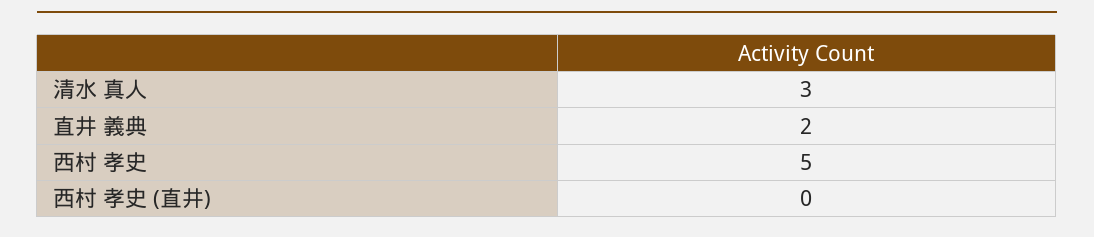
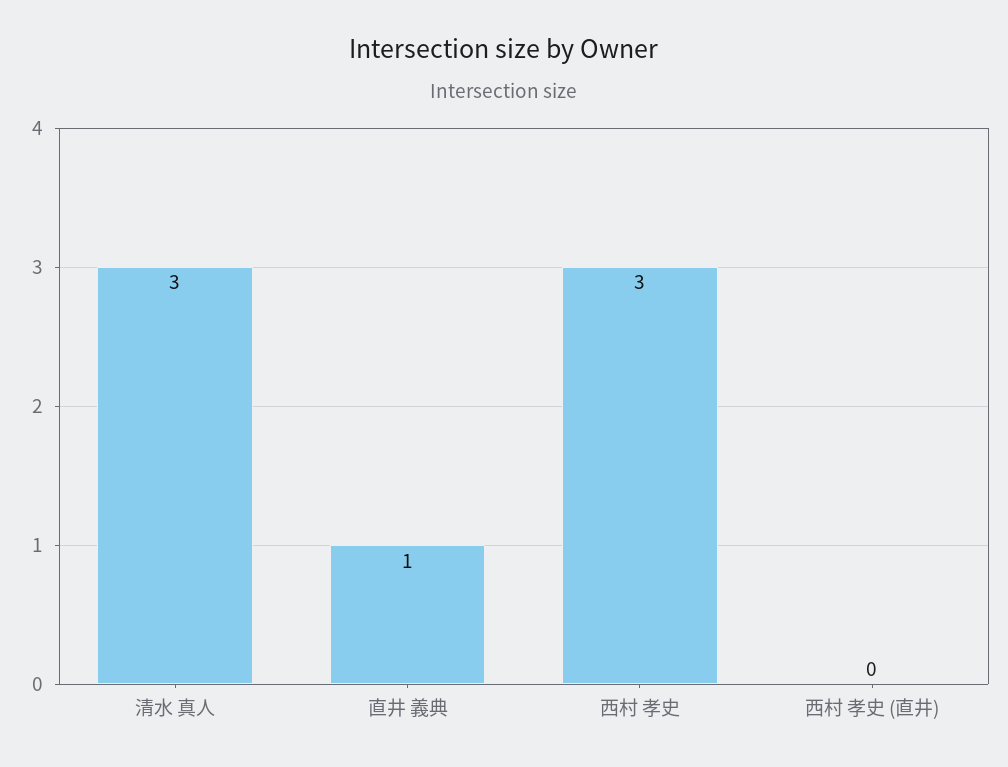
  {
    "清水 真人": 3,
-   "直井 義典": 2,
+   "直井 義典": 1,
-   "西村 孝史": 5,
+   "西村 孝史": 3,
    "西村 孝史 (直井)": 0
  }

